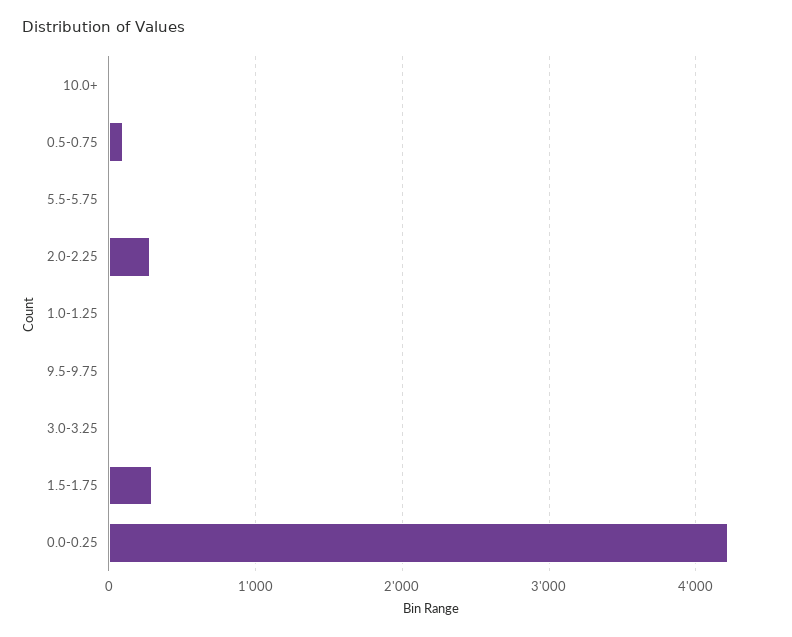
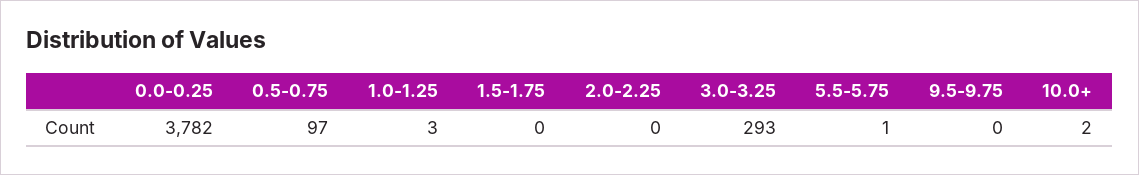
  {
    "10.0+": 2,
    "0.5-0.75": 97,
    "5.5-5.75": 1,
-   "2.0-2.25": 300,
+   "2.0-2.25": 0,
    "1.0-1.25": 3,
    "9.5-9.75": 0,
-   "3.0-3.25": 0,
+   "3.0-3.25": 293,
-   "1.5-1.75": 300,
+   "1.5-1.75": 0,
-   "0.0-0.25": 4200
+   "0.0-0.25": 3782
  }

